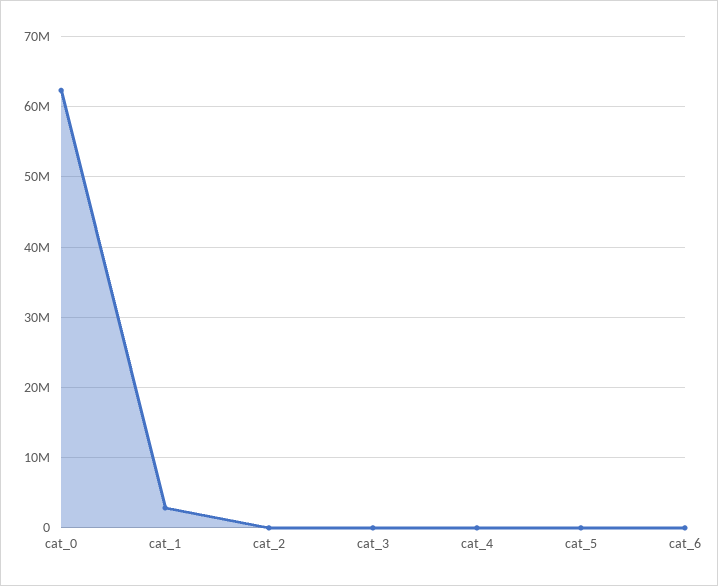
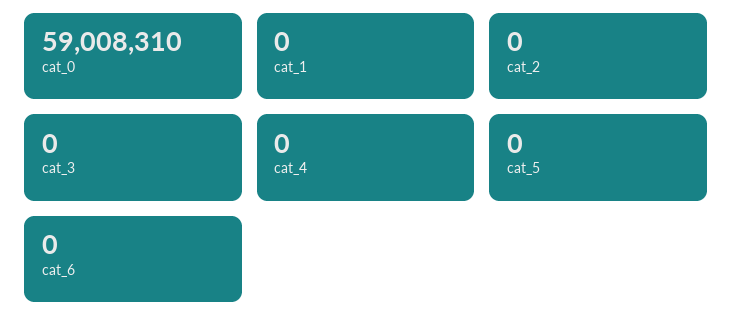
  {
-   "cat_0": 62000000,
+   "cat_0": 59008310,
-   "cat_1": 3000000,
+   "cat_1": 0,
    "cat_2": 0,
    "cat_3": 0,
    "cat_4": 0,
    "cat_5": 0,
    "cat_6": 0
  }

